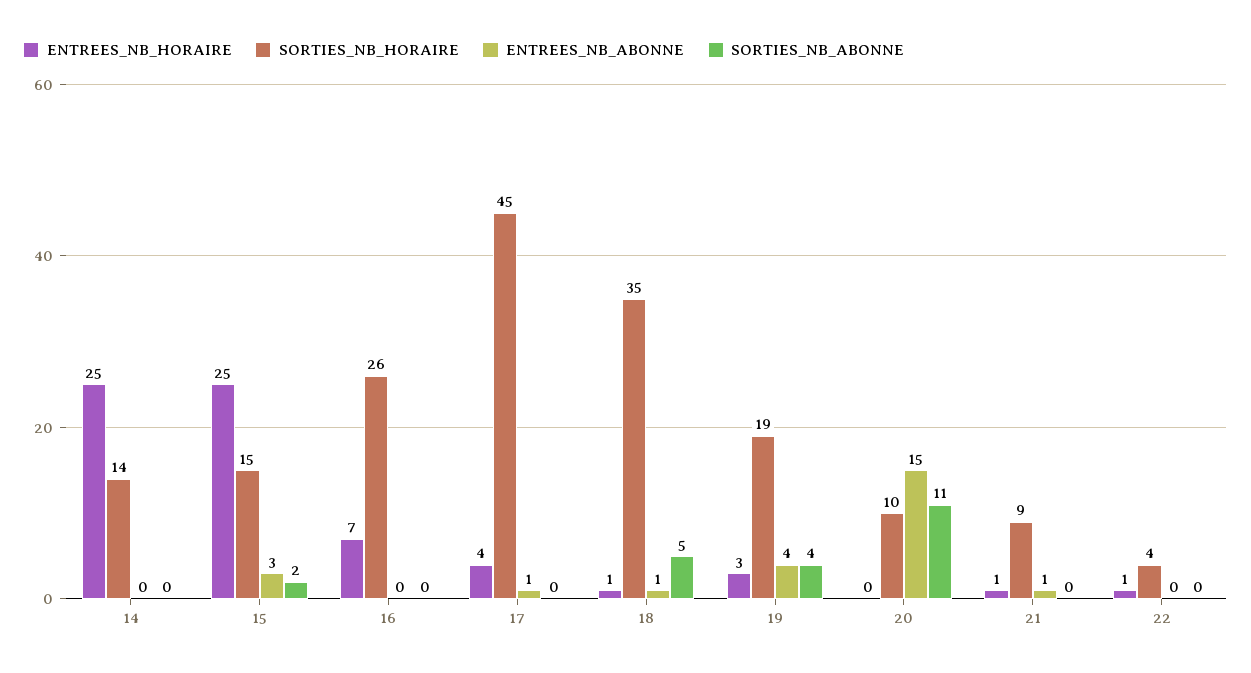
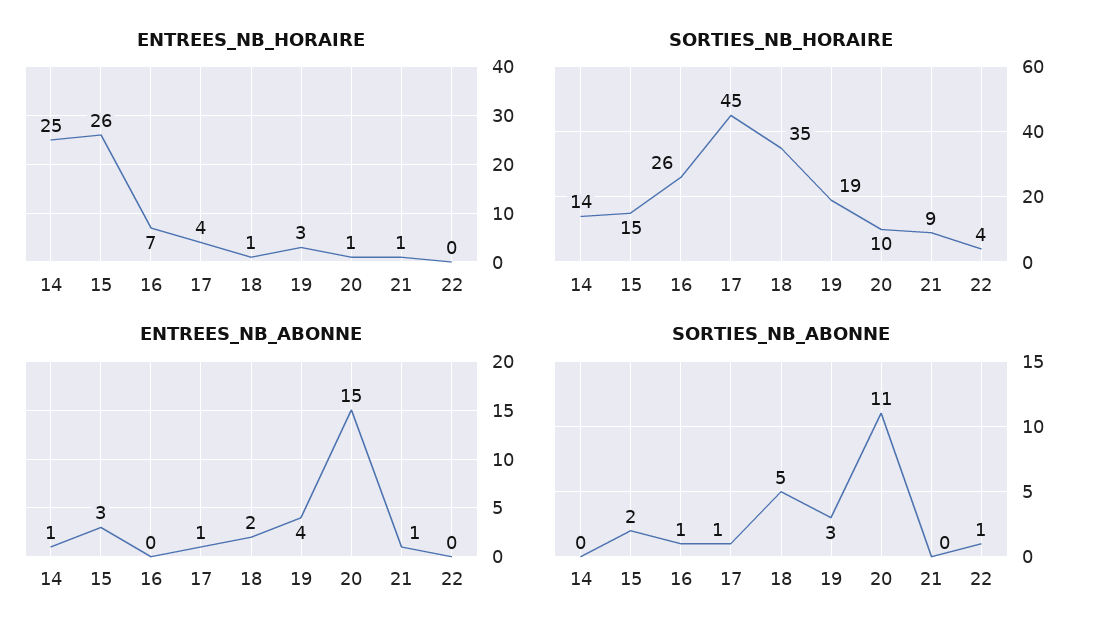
  {
    "ENTREES_NB_HORAIRE": {
      "14": 25,
-     "15": 25,
+     "15": 26,
      "16": 7,
      "17": 4,
      "18": 1,
      "19": 3,
-     "20": 0,
+     "20": 1,
      "21": 1,
-     "22": 1
+     "22": 0
    },
    "SORTIES_NB_HORAIRE": {
      "14": 14,
      "15": 15,
      "16": 26,
      "17": 45,
      "18": 35,
      "19": 19,
      "20": 10,
      "21": 9,
      "22": 4
    },
    "ENTREES_NB_ABONNE": {
-     "14": 0,
+     "14": 1,
      "15": 3,
      "16": 0,
      "17": 1,
-     "18": 1,
+     "18": 2,
      "19": 4,
      "20": 15,
      "21": 1,
      "22": 0
    },
    "SORTIES_NB_ABONNE": {
      "14": 0,
      "15": 2,
-     "16": 0,
+     "16": 1,
-     "17": 0,
+     "17": 1,
      "18": 5,
-     "19": 4,
+     "19": 3,
      "20": 11,
      "21": 0,
-     "22": 0
+     "22": 1
    }
  }

